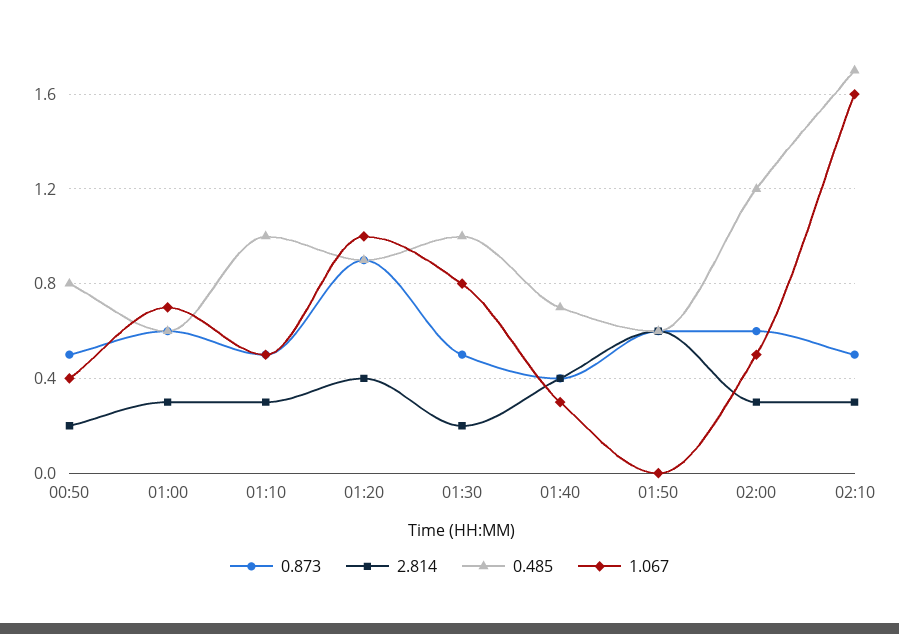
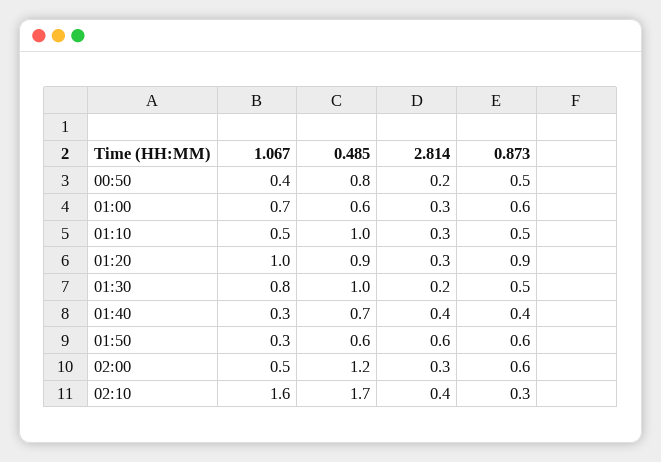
  {
    "0.873": {
      "00:50": 0.5,
      "01:00": 0.6,
      "01:10": 0.5,
      "01:20": 0.9,
      "01:30": 0.5,
      "01:40": 0.4,
      "01:50": 0.6,
      "02:00": 0.6,
-     "02:10": 0.5
+     "02:10": 0.3
    },
    "2.814": {
      "00:50": 0.2,
      "01:00": 0.3,
      "01:10": 0.3,
-     "01:20": 0.4,
+     "01:20": 0.3,
      "01:30": 0.2,
      "01:40": 0.4,
      "01:50": 0.6,
      "02:00": 0.3,
-     "02:10": 0.3
+     "02:10": 0.4
    },
    "0.485": {
      "00:50": 0.8,
      "01:00": 0.6,
      "01:10": 1,
      "01:20": 0.9,
      "01:30": 1,
      "01:40": 0.7,
      "01:50": 0.6,
      "02:00": 1.2,
      "02:10": 1.7
    },
    "1.067": {
      "00:50": 0.4,
      "01:00": 0.7,
      "01:10": 0.5,
      "01:20": 1,
      "01:30": 0.8,
      "01:40": 0.3,
-     "01:50": 0,
+     "01:50": 0.3,
      "02:00": 0.5,
      "02:10": 1.6
    }
  }

